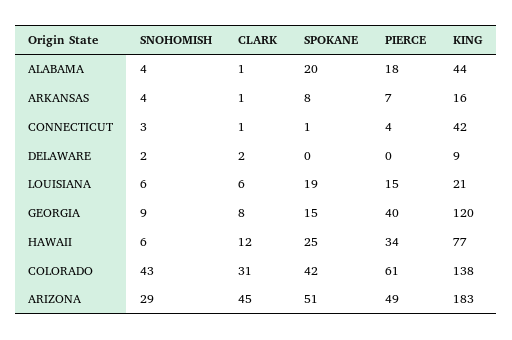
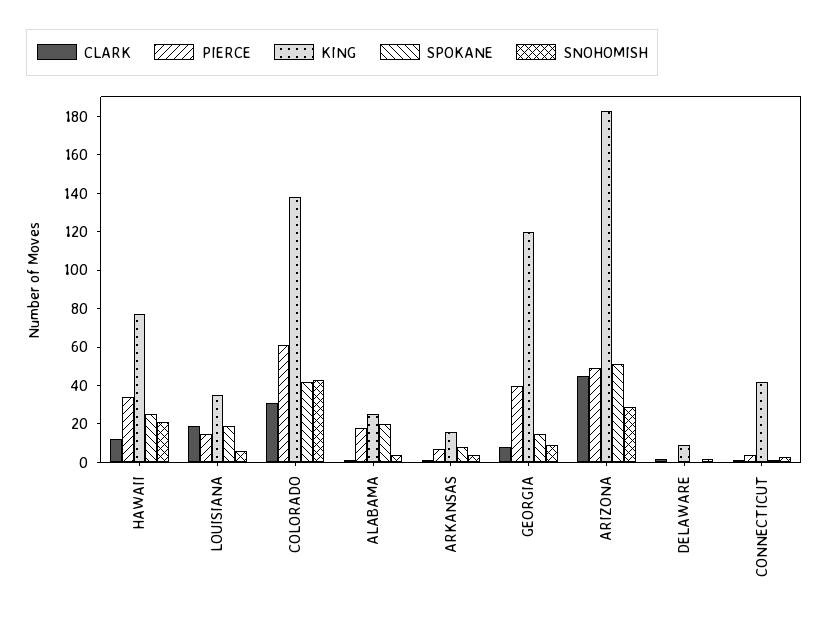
  {
    "SNOHOMISH": {
      "ALABAMA": 4,
      "ARKANSAS": 4,
      "CONNECTICUT": 3,
      "DELAWARE": 2,
      "LOUISIANA": 6,
      "GEORGIA": 9,
-     "HAWAII": 6,
+     "HAWAII": 20,
      "COLORADO": 43,
      "ARIZONA": 29
    },
    "CLARK": {
      "ALABAMA": 1,
      "ARKANSAS": 1,
      "CONNECTICUT": 1,
      "DELAWARE": 2,
-     "LOUISIANA": 6,
+     "LOUISIANA": 20,
      "GEORGIA": 8,
      "HAWAII": 12,
      "COLORADO": 31,
      "ARIZONA": 45
    },
    "SPOKANE": {
      "ALABAMA": 20,
      "ARKANSAS": 8,
      "CONNECTICUT": 1,
      "DELAWARE": 0,
      "LOUISIANA": 19,
      "GEORGIA": 15,
      "HAWAII": 25,
      "COLORADO": 42,
      "ARIZONA": 51
    },
    "PIERCE": {
      "ALABAMA": 18,
      "ARKANSAS": 7,
      "CONNECTICUT": 4,
      "DELAWARE": 0,
      "LOUISIANA": 15,
      "GEORGIA": 40,
      "HAWAII": 34,
      "COLORADO": 61,
      "ARIZONA": 49
    },
    "KING": {
-     "ALABAMA": 44,
+     "ALABAMA": 25,
      "ARKANSAS": 16,
      "CONNECTICUT": 42,
      "DELAWARE": 9,
-     "LOUISIANA": 21,
+     "LOUISIANA": 35,
      "GEORGIA": 120,
      "HAWAII": 77,
      "COLORADO": 138,
      "ARIZONA": 183
    }
  }

